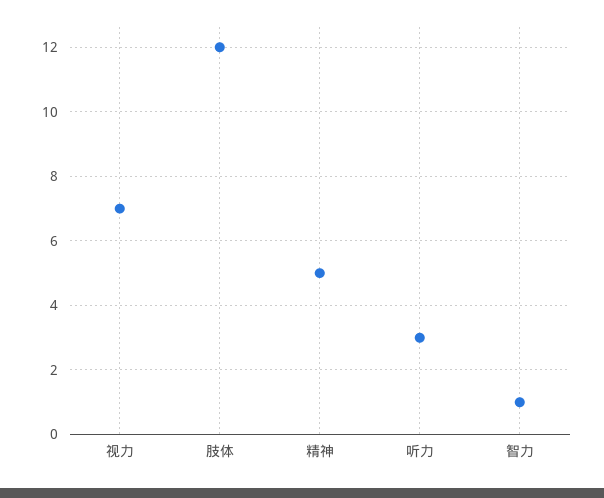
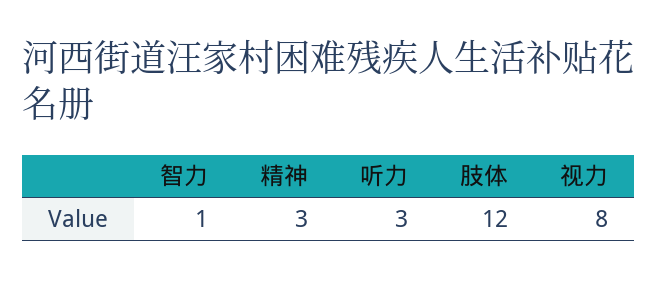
  {
-   "视力": 7,
+   "视力": 8,
    "肢体": 12,
-   "精神": 5,
+   "精神": 3,
    "听力": 3,
    "智力": 1
  }

